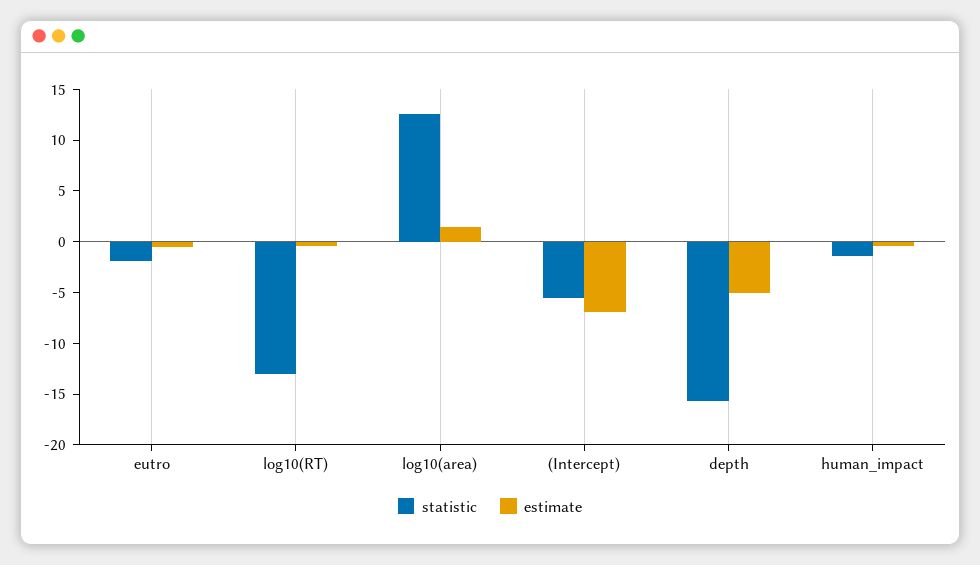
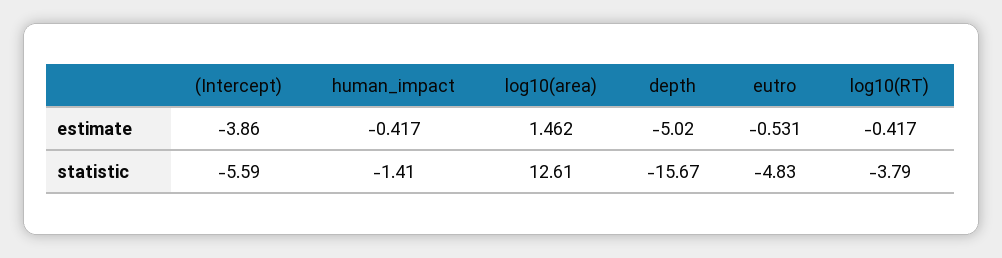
  {
    "statistic": {
-     "eutro": -2,
+     "eutro": -4.83,
-     "log10(RT)": -13,
+     "log10(RT)": -3.79,
      "log10(area)": 12.61,
      "(Intercept)": -5.59,
      "depth": -15.67,
      "human_impact": -1.41
    },
    "estimate": {
      "eutro": -0.531,
      "log10(RT)": -0.417,
      "log10(area)": 1.462,
-     "(Intercept)": -7,
+     "(Intercept)": -3.86,
      "depth": -5.02,
      "human_impact": -0.417
    }
  }

